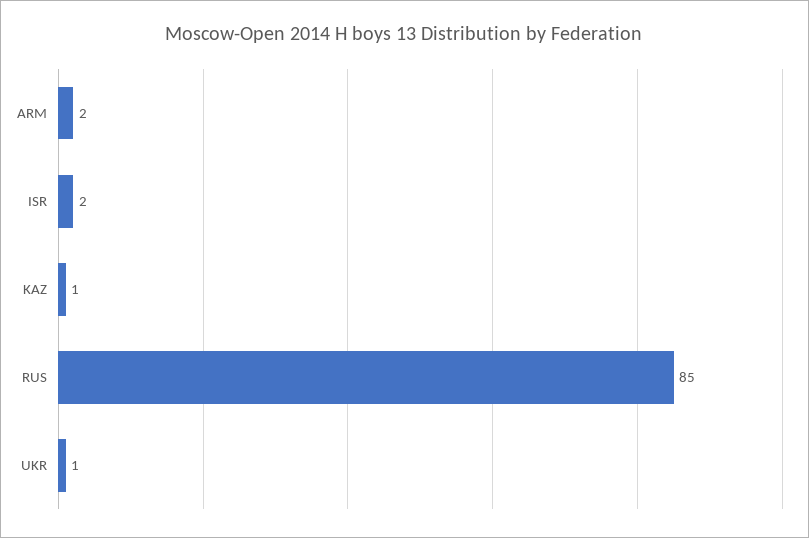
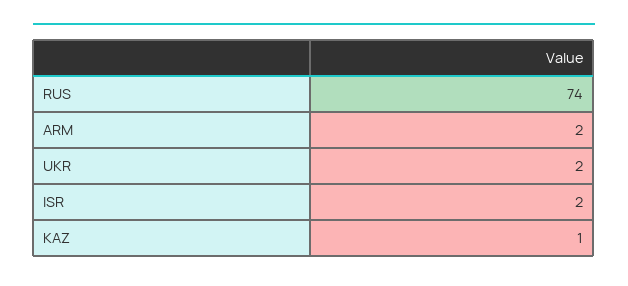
  {
    "ARM": 2,
    "ISR": 2,
    "KAZ": 1,
-   "RUS": 85,
+   "RUS": 74,
-   "UKR": 1
+   "UKR": 2
  }

